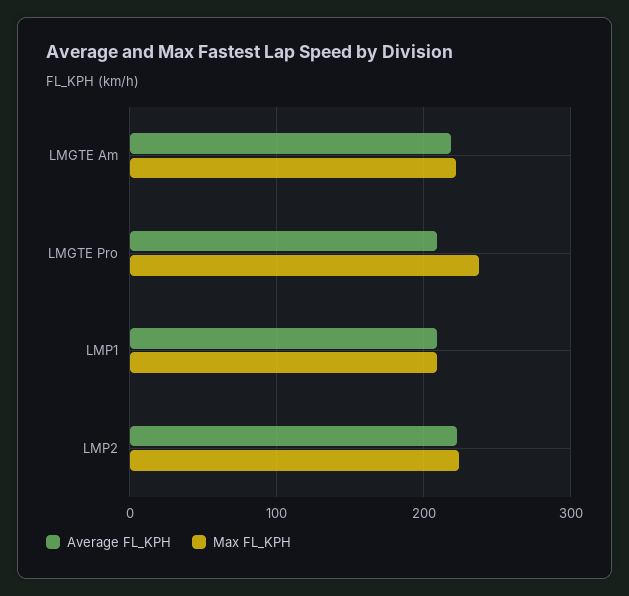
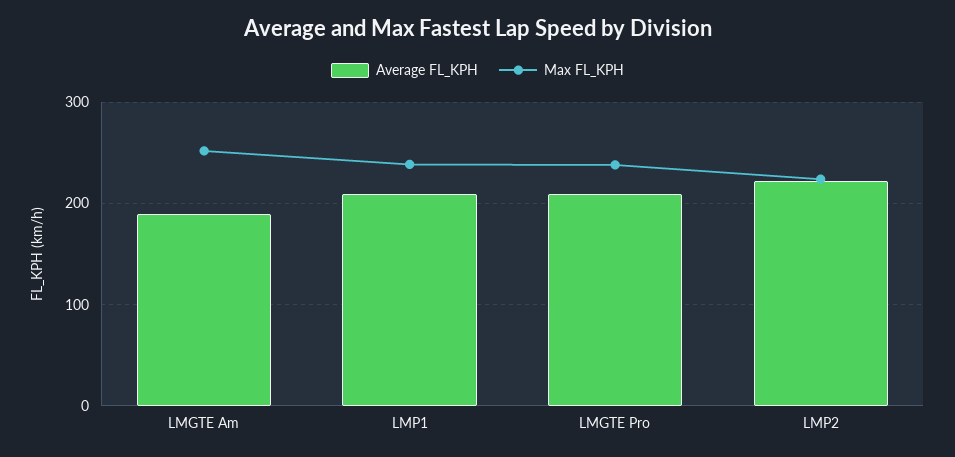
  {
    "Average FL_KPH": {
-     "LMGTE Am": 220,
+     "LMGTE Am": 190,
      "LMGTE Pro": 210,
      "LMP1": 210,
      "LMP2": 220
    },
    "Max FL_KPH": {
-     "LMGTE Am": 220,
+     "LMGTE Am": 250,
      "LMGTE Pro": 240,
-     "LMP1": 210,
+     "LMP1": 240,
      "LMP2": 220
    }
  }

